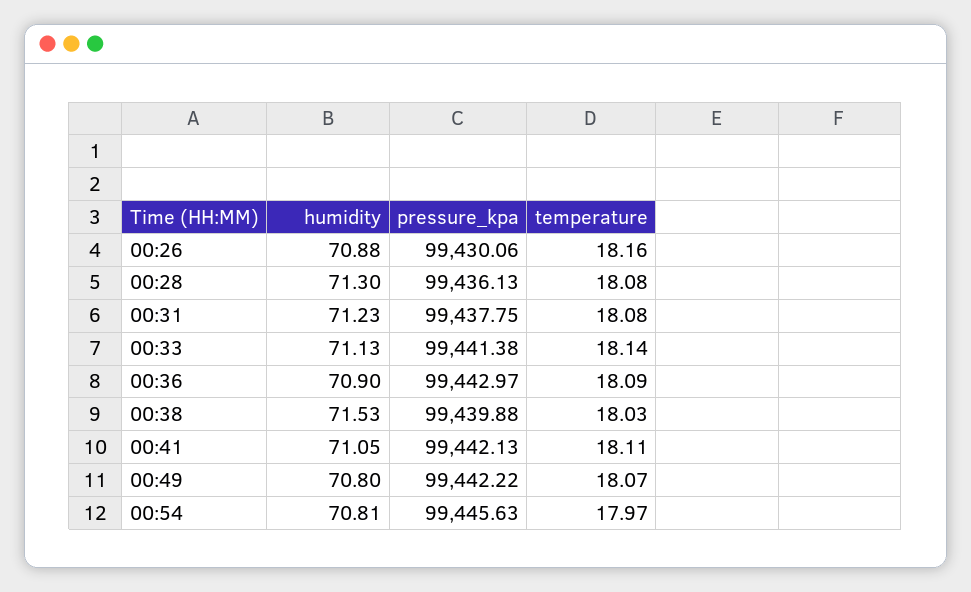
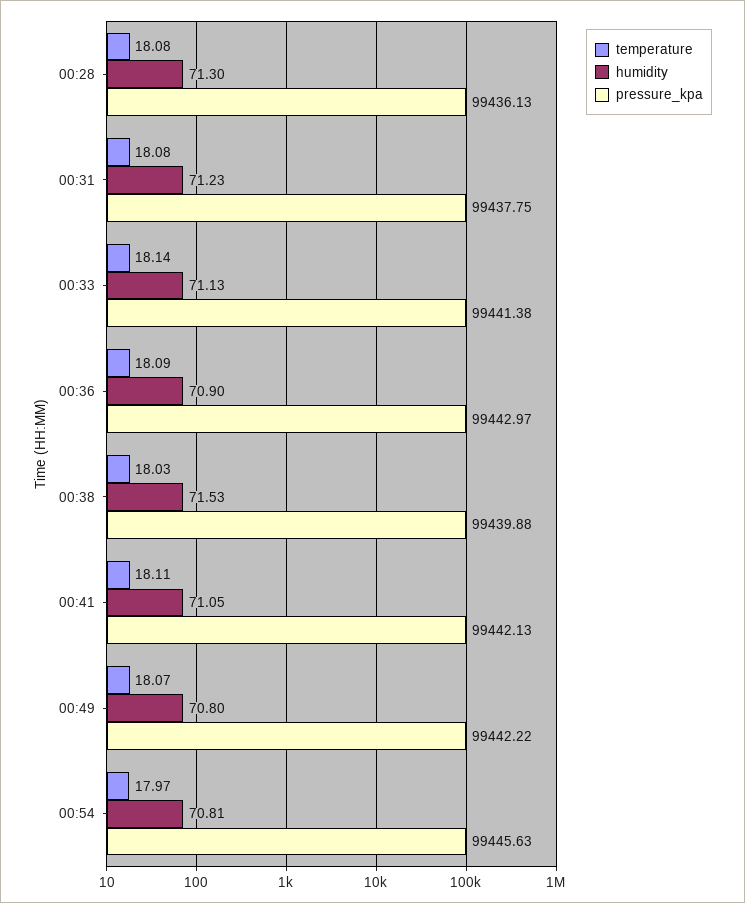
  {
    "humidity": {
-     "00:26": 70.88,
      "00:28": 71.3,
      "00:31": 71.23,
      "00:33": 71.13,
      "00:36": 70.9,
      "00:38": 71.53,
      "00:41": 71.05,
      "00:49": 70.8,
      "00:54": 70.81
    },
    "pressure_kpa": {
-     "00:26": 99430.06,
      "00:28": 99436.13,
      "00:31": 99437.75,
      "00:33": 99441.38,
      "00:36": 99442.97,
      "00:38": 99439.88,
      "00:41": 99442.13,
      "00:49": 99442.22,
      "00:54": 99445.63
    },
    "temperature": {
-     "00:26": 18.16,
      "00:28": 18.08,
      "00:31": 18.08,
      "00:33": 18.14,
      "00:36": 18.09,
      "00:38": 18.03,
      "00:41": 18.11,
      "00:49": 18.07,
      "00:54": 17.97
    }
  }

